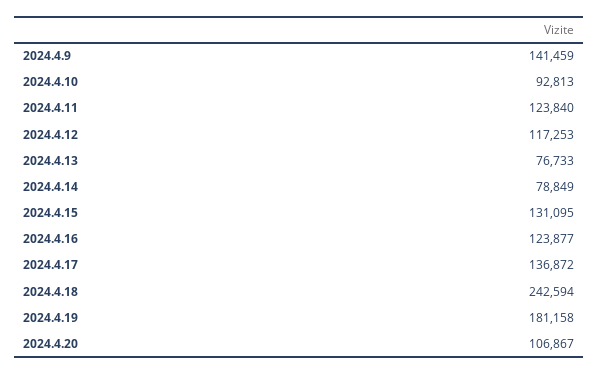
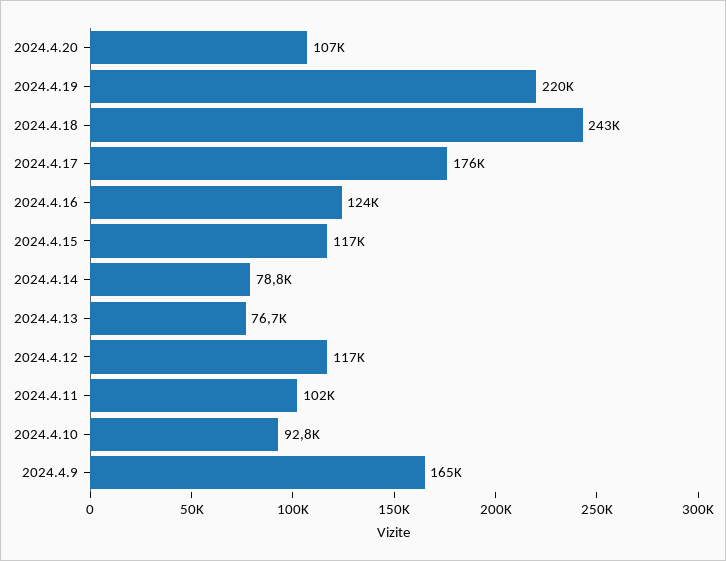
  {
-   "2024.4.9": 141459,
+   "2024.4.9": 165000,
    "2024.4.10": 92813,
-   "2024.4.11": 123840,
+   "2024.4.11": 102000,
    "2024.4.12": 117253,
    "2024.4.13": 76733,
    "2024.4.14": 78849,
-   "2024.4.15": 131095,
+   "2024.4.15": 117000,
    "2024.4.16": 123877,
-   "2024.4.17": 136872,
+   "2024.4.17": 176000,
    "2024.4.18": 242594,
-   "2024.4.19": 181158,
+   "2024.4.19": 220000,
    "2024.4.20": 106867
  }

